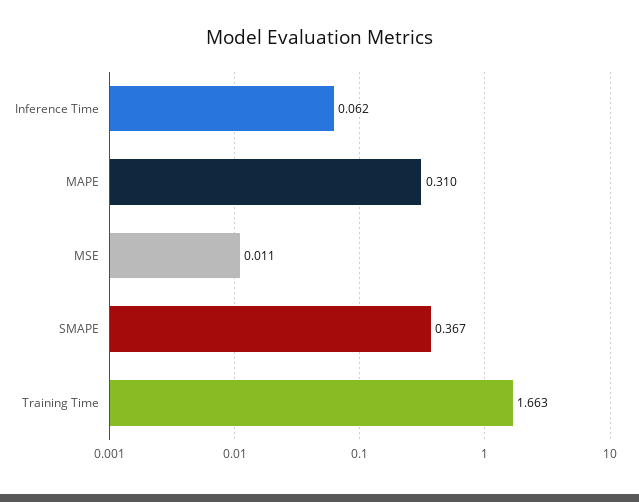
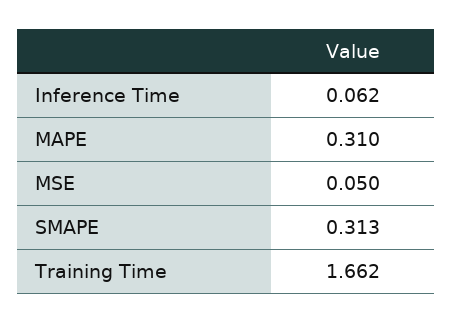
  {
    "Inference Time": 0.062,
    "MAPE": 0.31,
-   "MSE": 0.011,
+   "MSE": 0.05,
-   "SMAPE": 0.367,
+   "SMAPE": 0.313,
-   "Training Time": 1.663
+   "Training Time": 1.662
  }

